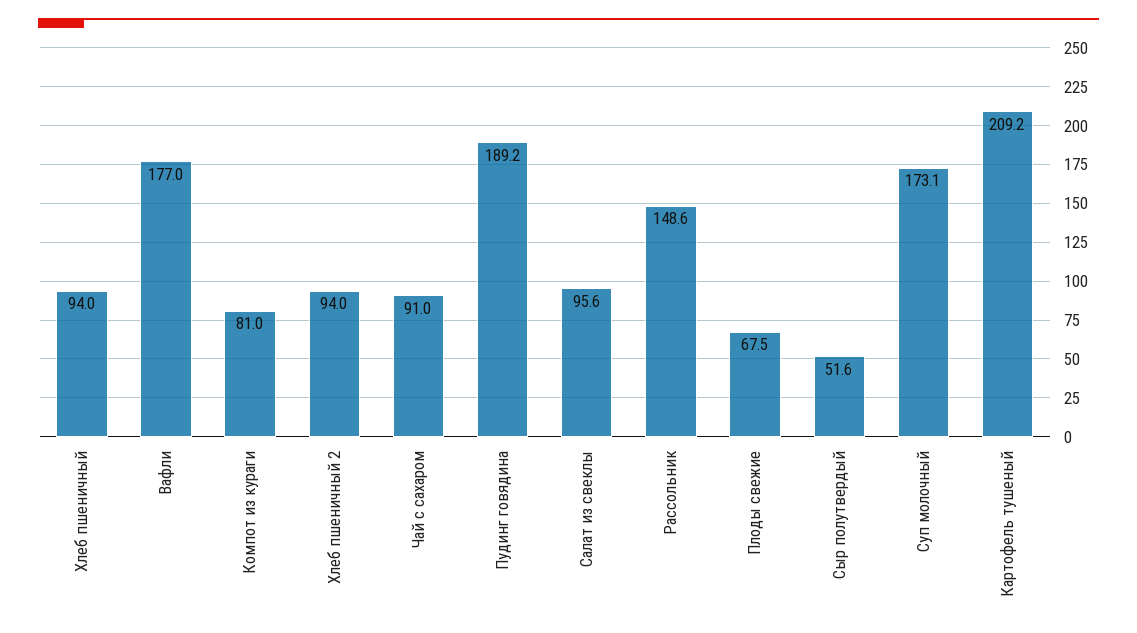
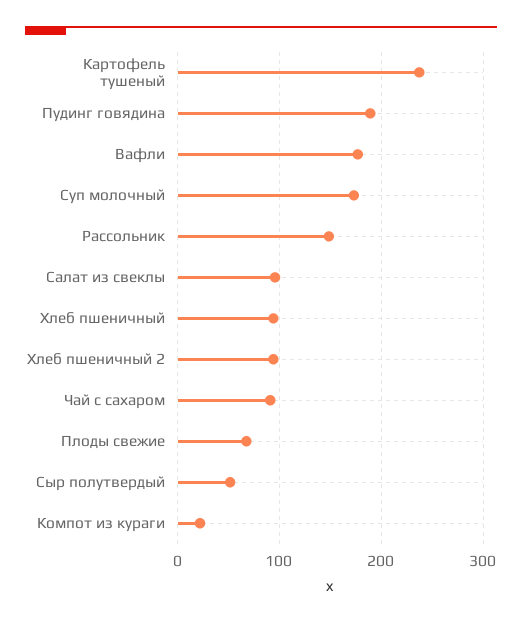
  {
    "Хлеб пшеничный": 94,
    "Вафли": 177,
-   "Компот из кураги": 81,
+   "Компот из кураги": 20,
    "Хлеб пшеничный 2": 94,
    "Чай с сахаром": 91,
    "Пудинг говядина": 189.2,
    "Салат из свеклы": 95.6,
    "Рассольник": 148.6,
    "Плоды свежие": 67.5,
    "Сыр полутвердый": 51.6,
    "Суп молочный": 173.1,
-   "Картофель тушеный": 209.2
+   "Картофель тушеный": 240
  }

